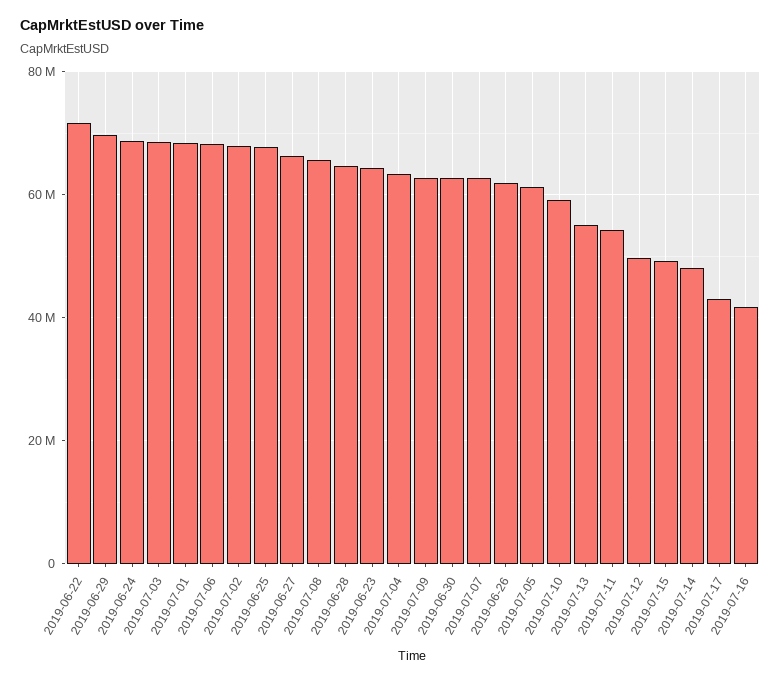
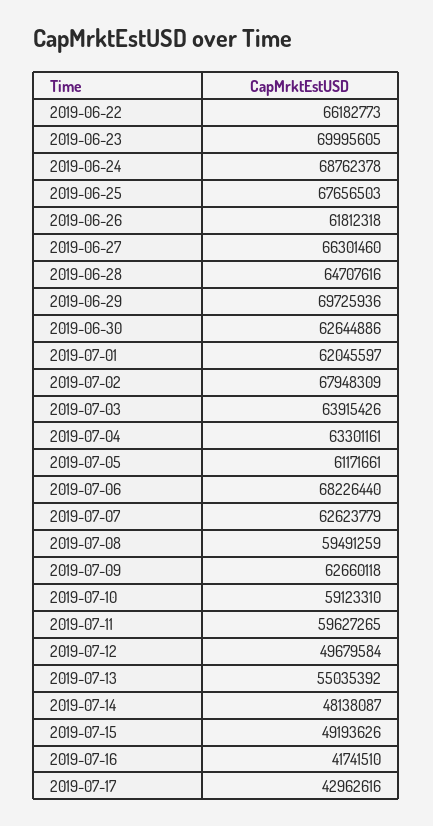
  {
-   "2019-06-22": 72000000,
+   "2019-06-22": 66182773,
    "2019-06-29": 69725936,
    "2019-06-24": 68762378,
-   "2019-07-03": 68000000,
+   "2019-07-03": 63915426,
-   "2019-07-01": 68000000,
+   "2019-07-01": 62045597,
    "2019-07-06": 68226440,
    "2019-07-02": 67948309,
    "2019-06-25": 67656503,
    "2019-06-27": 66301460,
-   "2019-07-08": 66000000,
+   "2019-07-08": 59491259,
    "2019-06-28": 64707616,
-   "2019-06-23": 64000000,
+   "2019-06-23": 69995605,
    "2019-07-04": 63301161,
    "2019-07-09": 62660118,
    "2019-06-30": 62644886,
    "2019-07-07": 62623779,
    "2019-06-26": 61812318,
    "2019-07-05": 61171661,
    "2019-07-10": 59123310,
    "2019-07-13": 55035392,
-   "2019-07-11": 54000000,
+   "2019-07-11": 59627265,
    "2019-07-12": 49679584,
    "2019-07-15": 49193626,
    "2019-07-14": 48138087,
    "2019-07-17": 42962616,
    "2019-07-16": 41741510
  }

